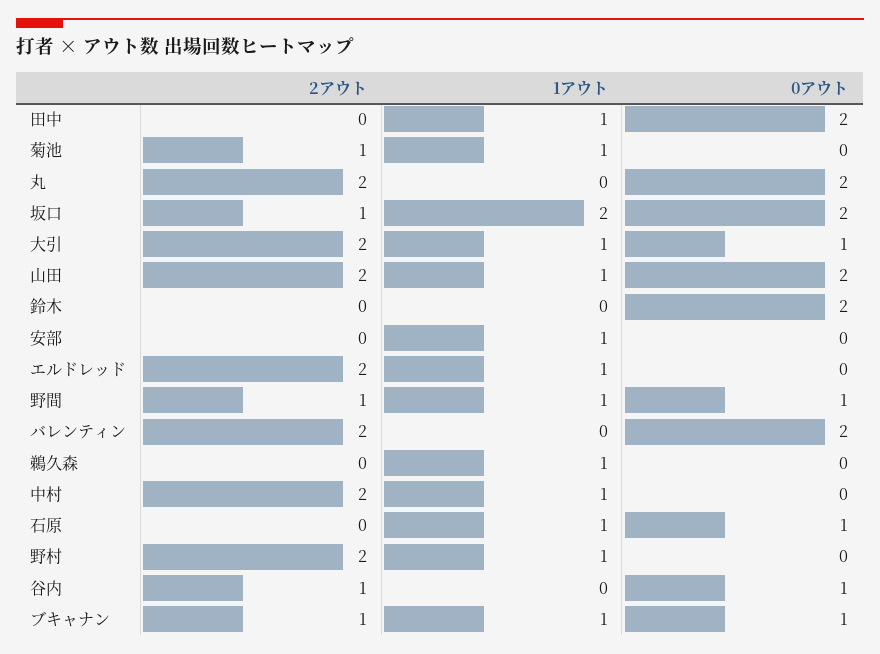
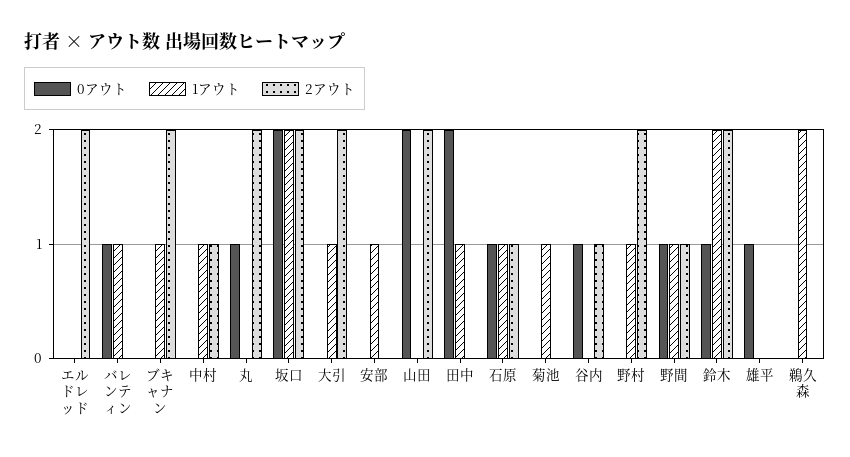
  {
    "2アウト": {
      "田中": 0,
-     "菊池": 1,
+     "菊池": 0,
      "丸": 2,
-     "坂口": 1,
+     "坂口": 2,
      "大引": 2,
      "山田": 2,
-     "鈴木": 0,
+     "鈴木": 2,
      "安部": 0,
      "エルドレッド": 2,
      "野間": 1,
-     "バレンティン": 2,
+     "バレンティン": 0,
      "鵜久森": 0,
-     "中村": 2,
+     "中村": 1,
-     "石原": 0,
+     "石原": 1,
      "野村": 2,
      "谷内": 1,
-     "ブキャナン": 1
+     "ブキャナン": 2,
+     "雄平": 0
    },
    "1アウト": {
      "田中": 1,
      "菊池": 1,
      "丸": 0,
      "坂口": 2,
      "大引": 1,
-     "山田": 1,
+     "山田": 0,
-     "鈴木": 0,
+     "鈴木": 2,
      "安部": 1,
-     "エルドレッド": 1,
+     "エルドレッド": 0,
      "野間": 1,
-     "バレンティン": 0,
+     "バレンティン": 1,
-     "鵜久森": 1,
+     "鵜久森": 2,
      "中村": 1,
      "石原": 1,
      "野村": 1,
      "谷内": 0,
-     "ブキャナン": 1
+     "ブキャナン": 1,
+     "雄平": 0
    },
    "0アウト": {
      "田中": 2,
      "菊池": 0,
-     "丸": 2,
+     "丸": 1,
      "坂口": 2,
-     "大引": 1,
+     "大引": 0,
      "山田": 2,
-     "鈴木": 2,
+     "鈴木": 1,
      "安部": 0,
      "エルドレッド": 0,
      "野間": 1,
-     "バレンティン": 2,
+     "バレンティン": 1,
      "鵜久森": 0,
      "中村": 0,
      "石原": 1,
      "野村": 0,
      "谷内": 1,
-     "ブキャナン": 1
+     "ブキャナン": 0,
+     "雄平": 1
    }
  }

